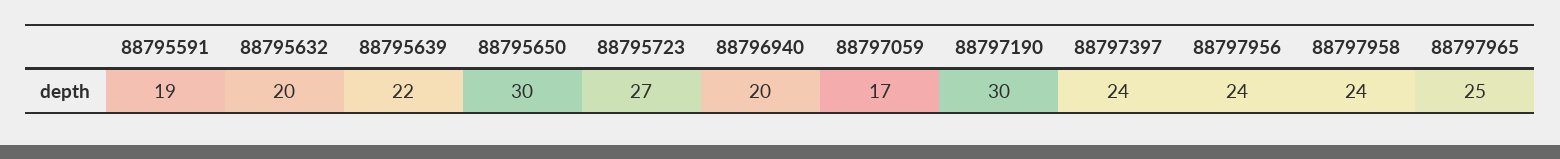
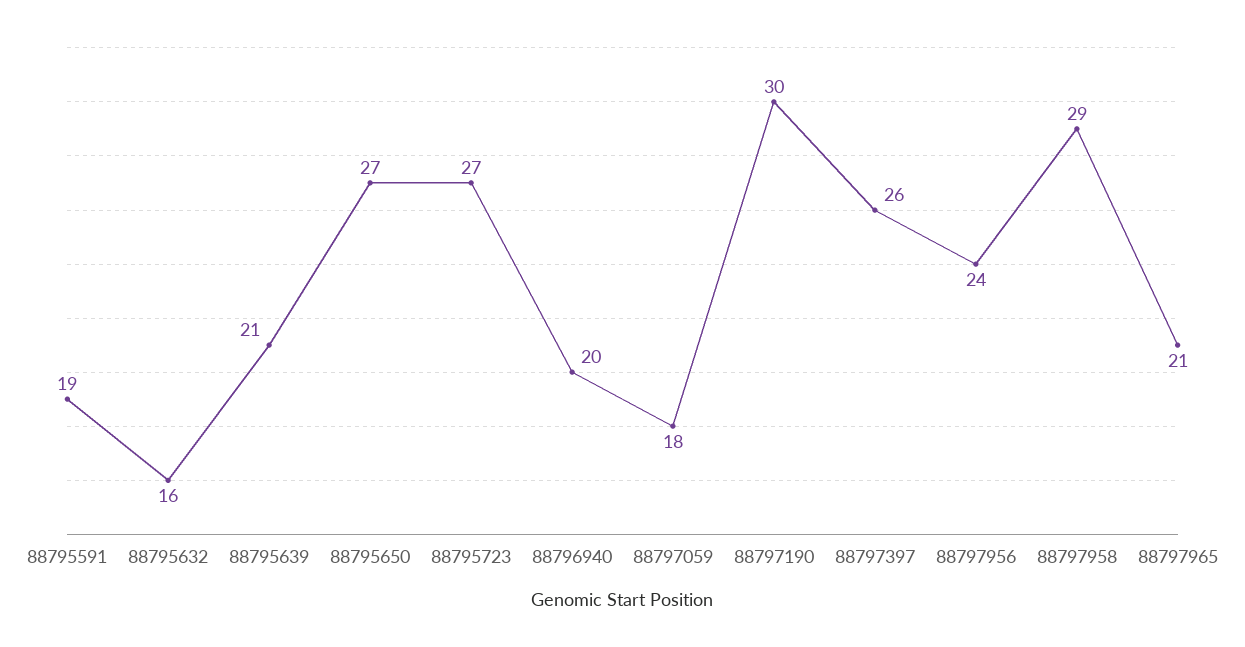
  {
    "88795591": 19,
-   "88795632": 20,
+   "88795632": 16,
-   "88795639": 22,
+   "88795639": 21,
-   "88795650": 30,
+   "88795650": 27,
    "88795723": 27,
    "88796940": 20,
-   "88797059": 17,
+   "88797059": 18,
    "88797190": 30,
-   "88797397": 24,
+   "88797397": 26,
    "88797956": 24,
-   "88797958": 24,
+   "88797958": 29,
-   "88797965": 25
+   "88797965": 21
  }

